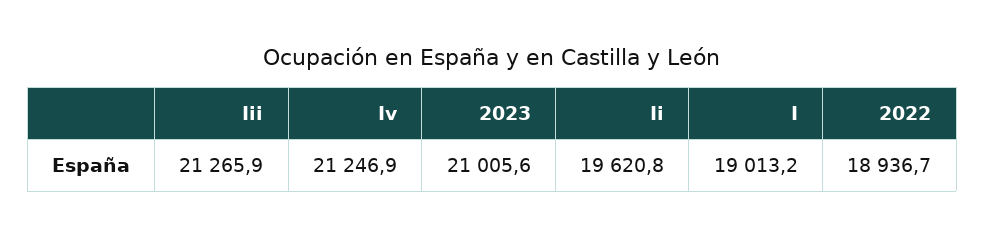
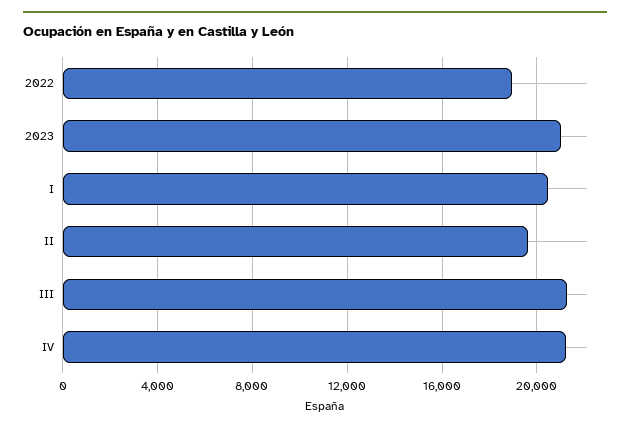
  {
    "Iii": 21265.9,
    "Iv": 21246.9,
    "2023": 21005.6,
    "Ii": 19620.8,
-   "I": 19013.2,
+   "I": 20500,
    "2022": 18936.7
  }

